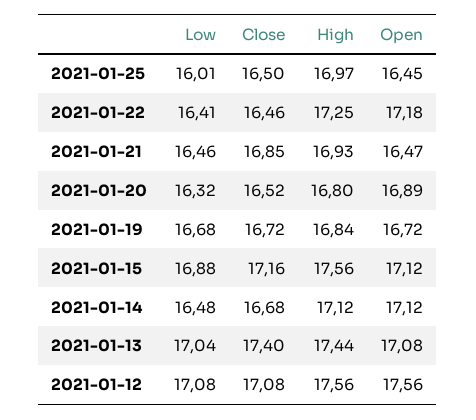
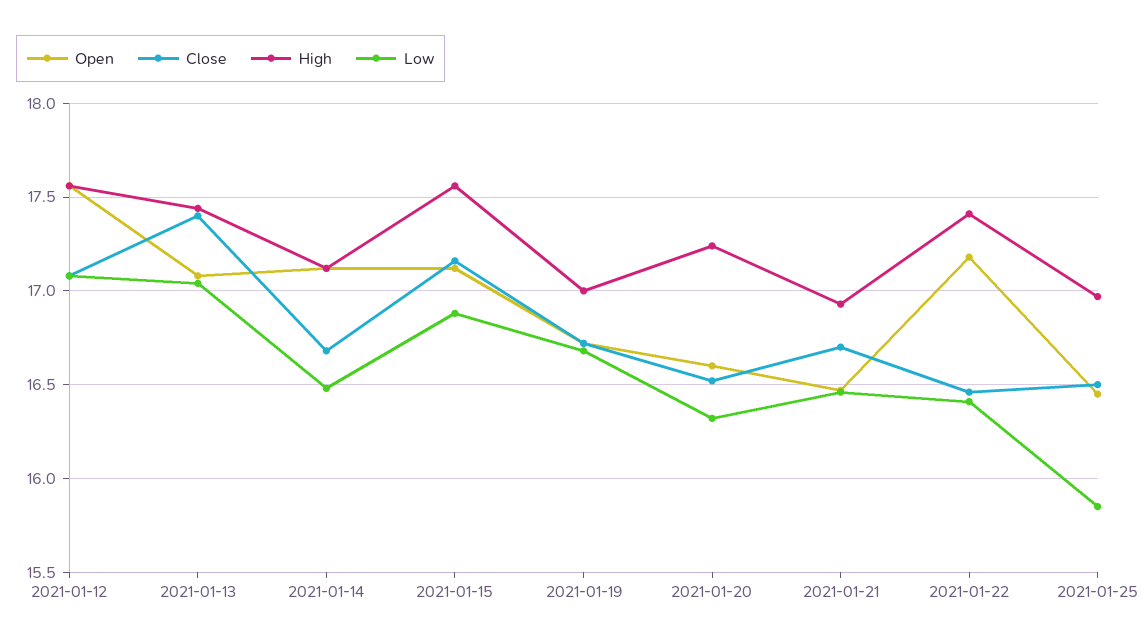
  {
    "Low": {
-     "2021-01-25": 16.01,
+     "2021-01-25": 15.85,
      "2021-01-22": 16.41,
      "2021-01-21": 16.46,
      "2021-01-20": 16.32,
      "2021-01-19": 16.68,
      "2021-01-15": 16.88,
      "2021-01-14": 16.48,
      "2021-01-13": 17.04,
      "2021-01-12": 17.08
    },
    "Close": {
      "2021-01-25": 16.5,
      "2021-01-22": 16.46,
-     "2021-01-21": 16.85,
+     "2021-01-21": 16.7,
      "2021-01-20": 16.52,
      "2021-01-19": 16.72,
      "2021-01-15": 17.16,
      "2021-01-14": 16.68,
      "2021-01-13": 17.4,
      "2021-01-12": 17.08
    },
    "High": {
      "2021-01-25": 16.97,
-     "2021-01-22": 17.25,
+     "2021-01-22": 17.4,
      "2021-01-21": 16.93,
-     "2021-01-20": 16.8,
+     "2021-01-20": 17.25,
-     "2021-01-19": 16.84,
+     "2021-01-19": 17,
      "2021-01-15": 17.56,
      "2021-01-14": 17.12,
      "2021-01-13": 17.44,
      "2021-01-12": 17.56
    },
    "Open": {
      "2021-01-25": 16.45,
      "2021-01-22": 17.18,
      "2021-01-21": 16.47,
-     "2021-01-20": 16.89,
+     "2021-01-20": 16.6,
      "2021-01-19": 16.72,
      "2021-01-15": 17.12,
      "2021-01-14": 17.12,
      "2021-01-13": 17.08,
      "2021-01-12": 17.56
    }
  }

